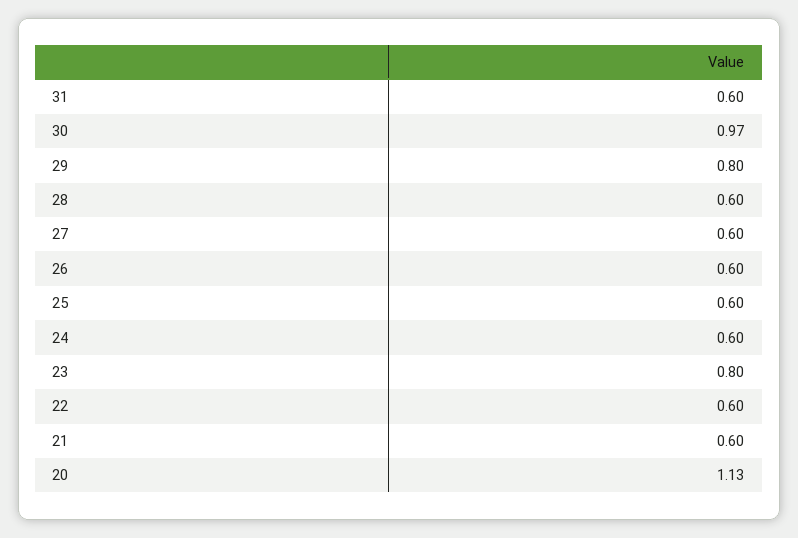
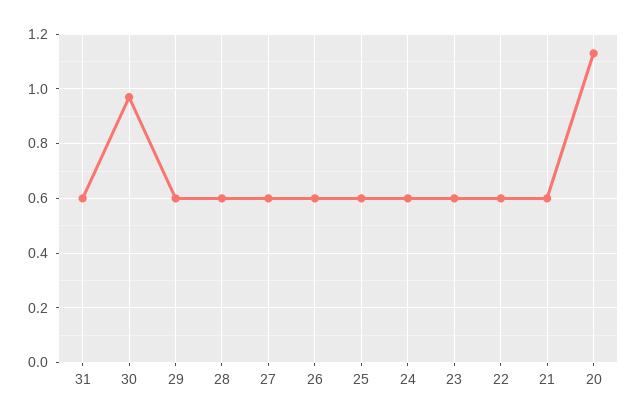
  {
    "31": 0.6,
    "30": 0.97,
-   "29": 0.8,
+   "29": 0.6,
    "28": 0.6,
    "27": 0.6,
    "26": 0.6,
    "25": 0.6,
    "24": 0.6,
-   "23": 0.8,
+   "23": 0.6,
    "22": 0.6,
    "21": 0.6,
    "20": 1.13
  }

